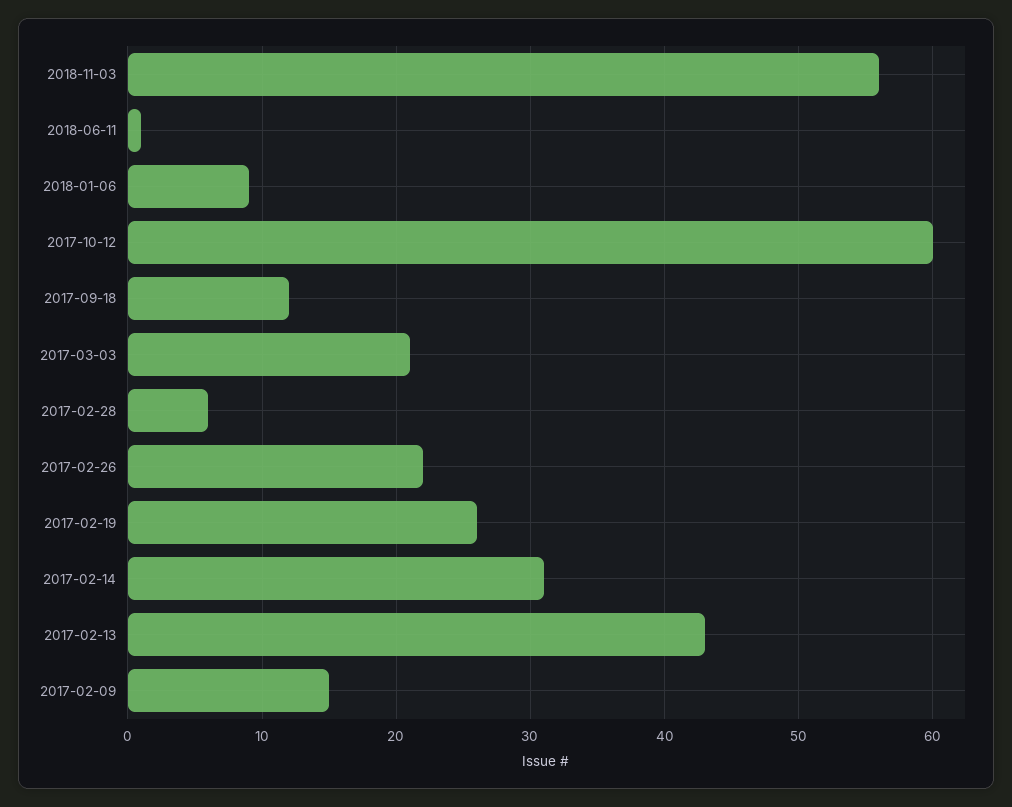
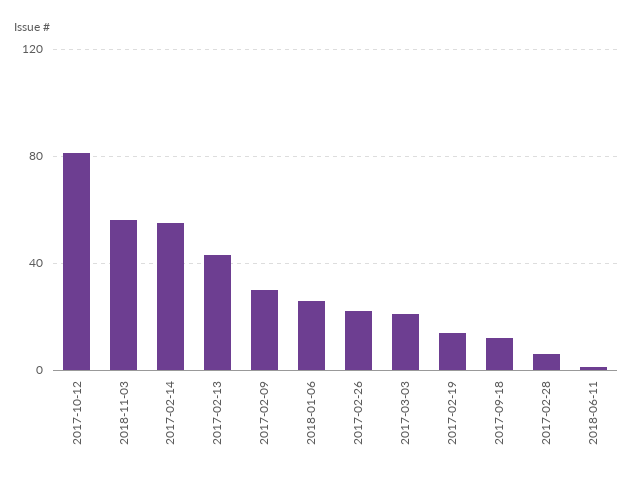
  {
    "2018-11-03": 56,
    "2018-06-11": 1,
-   "2018-01-06": 9,
+   "2018-01-06": 25,
-   "2017-10-12": 60,
+   "2017-10-12": 80,
    "2017-09-18": 12,
    "2017-03-03": 21,
    "2017-02-28": 6,
    "2017-02-26": 22,
-   "2017-02-19": 26,
+   "2017-02-19": 15,
-   "2017-02-14": 31,
+   "2017-02-14": 55,
    "2017-02-13": 43,
-   "2017-02-09": 15
+   "2017-02-09": 30
  }

